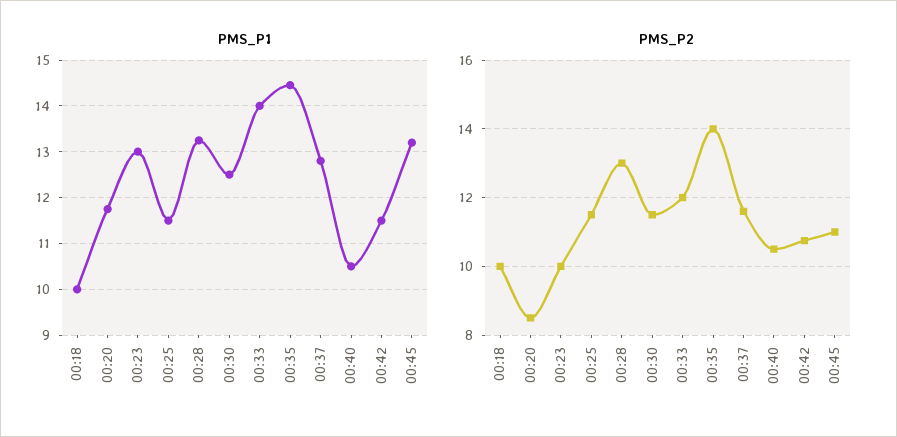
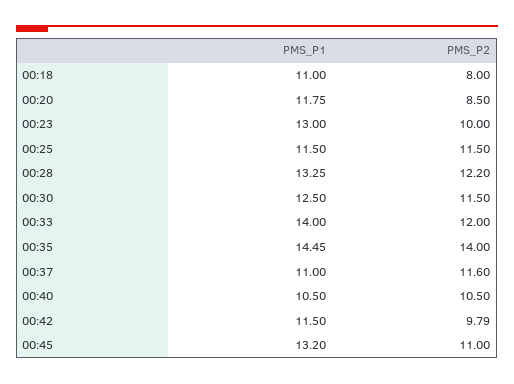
  {
    "PMS_P1": {
-     "00:18": 10,
+     "00:18": 11,
      "00:20": 11.75,
      "00:23": 13,
      "00:25": 11.5,
      "00:28": 13.25,
      "00:30": 12.5,
      "00:33": 14,
      "00:35": 14.45,
-     "00:37": 12.8,
+     "00:37": 11,
      "00:40": 10.5,
      "00:42": 11.5,
      "00:45": 13.2
    },
    "PMS_P2": {
-     "00:18": 10,
+     "00:18": 8,
      "00:20": 8.5,
      "00:23": 10,
      "00:25": 11.5,
-     "00:28": 13,
+     "00:28": 12.2,
      "00:30": 11.5,
      "00:33": 12,
      "00:35": 14,
      "00:37": 11.6,
      "00:40": 10.5,
-     "00:42": 10.8,
+     "00:42": 9.79,
      "00:45": 11
    }
  }

